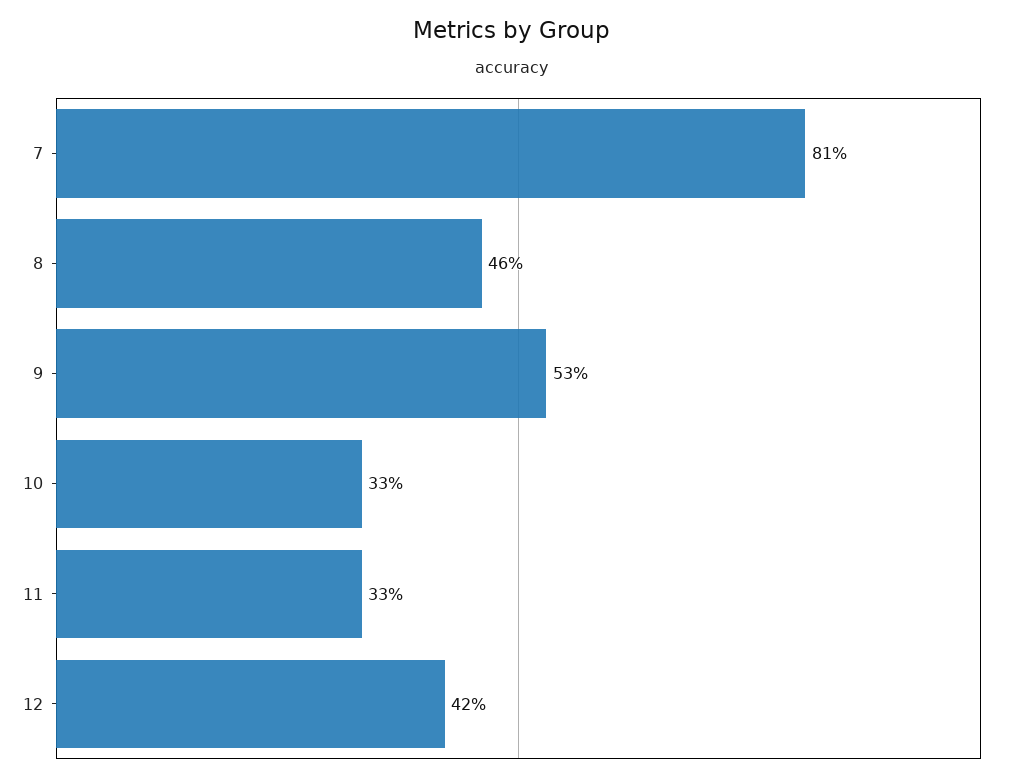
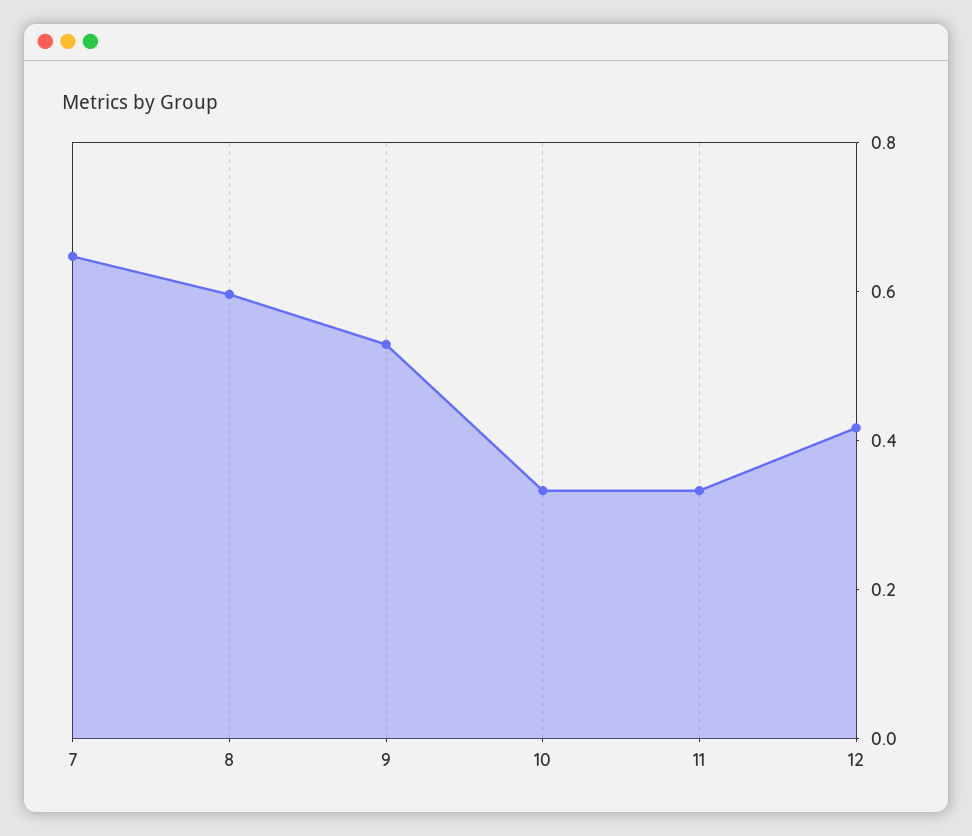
  {
-   "7": 0.81,
+   "7": 0.65,
-   "8": 0.46,
+   "8": 0.6,
    "9": 0.53,
    "10": 0.33,
    "11": 0.33,
    "12": 0.42
  }

